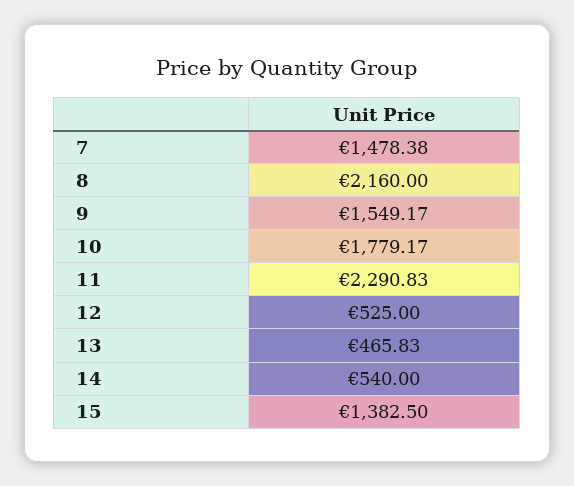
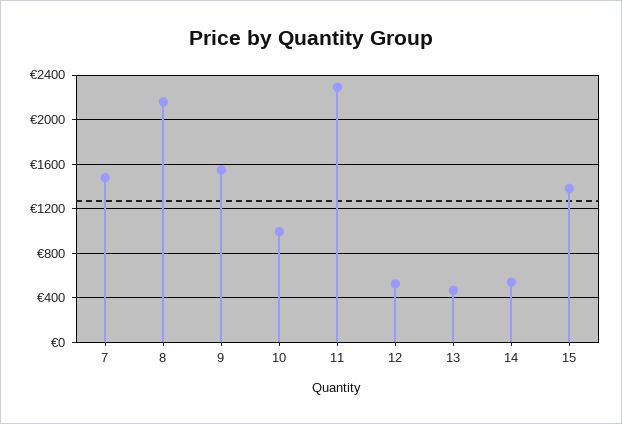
  {
    "7": 1478.38,
    "8": 2160,
    "9": 1549.17,
-   "10": 1779.17,
+   "10": 1000,
    "11": 2290.83,
    "12": 525,
    "13": 465.83,
    "14": 540,
    "15": 1382.5
  }

